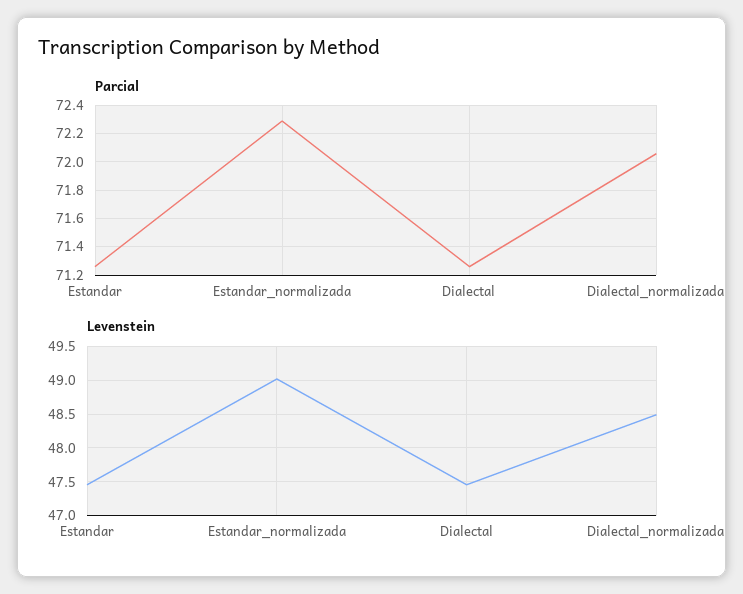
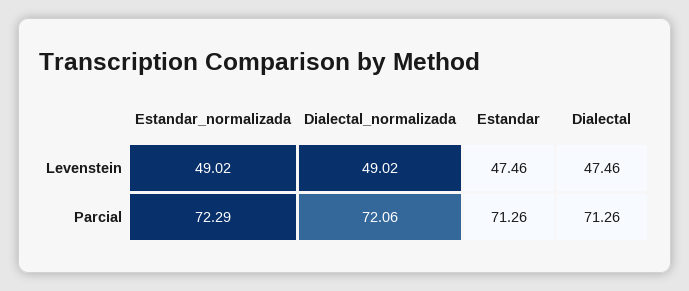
  {
    "Parcial": {
      "Estandar": 71.26,
      "Estandar_normalizada": 72.29,
      "Dialectal": 71.26,
      "Dialectal_normalizada": 72.06
    },
    "Levenstein": {
      "Estandar": 47.46,
      "Estandar_normalizada": 49.02,
      "Dialectal": 47.46,
-     "Dialectal_normalizada": 48.5
+     "Dialectal_normalizada": 49.02
    }
  }

